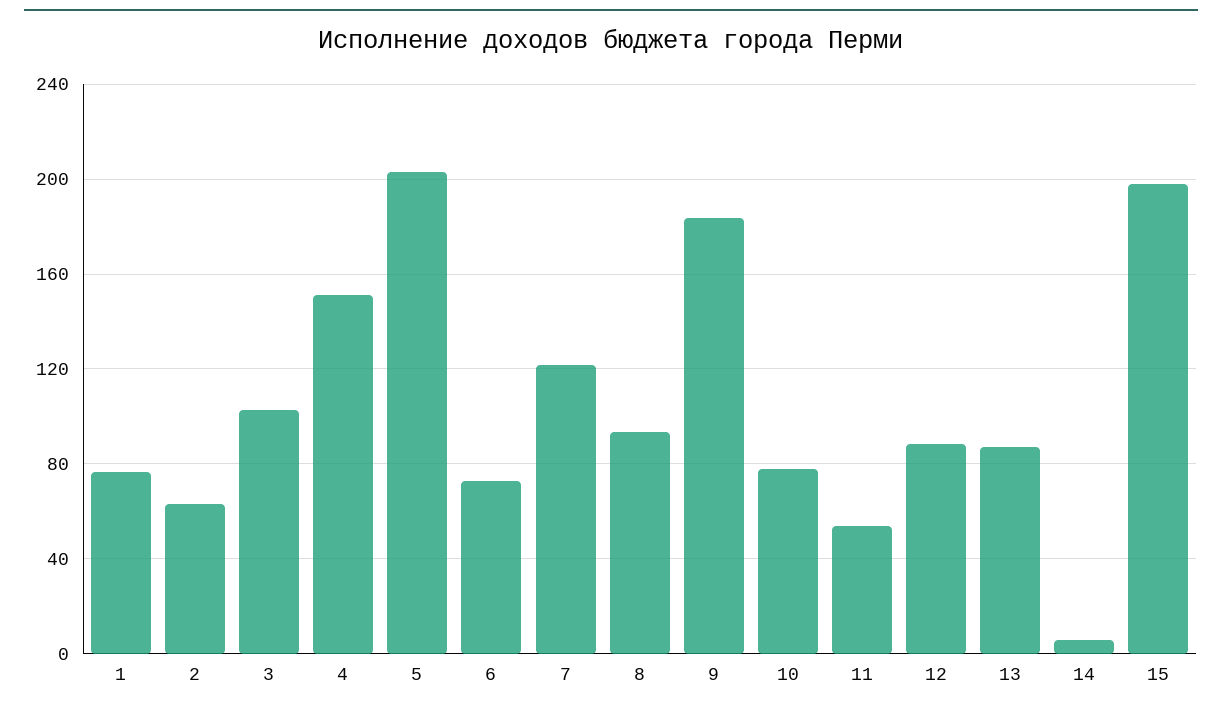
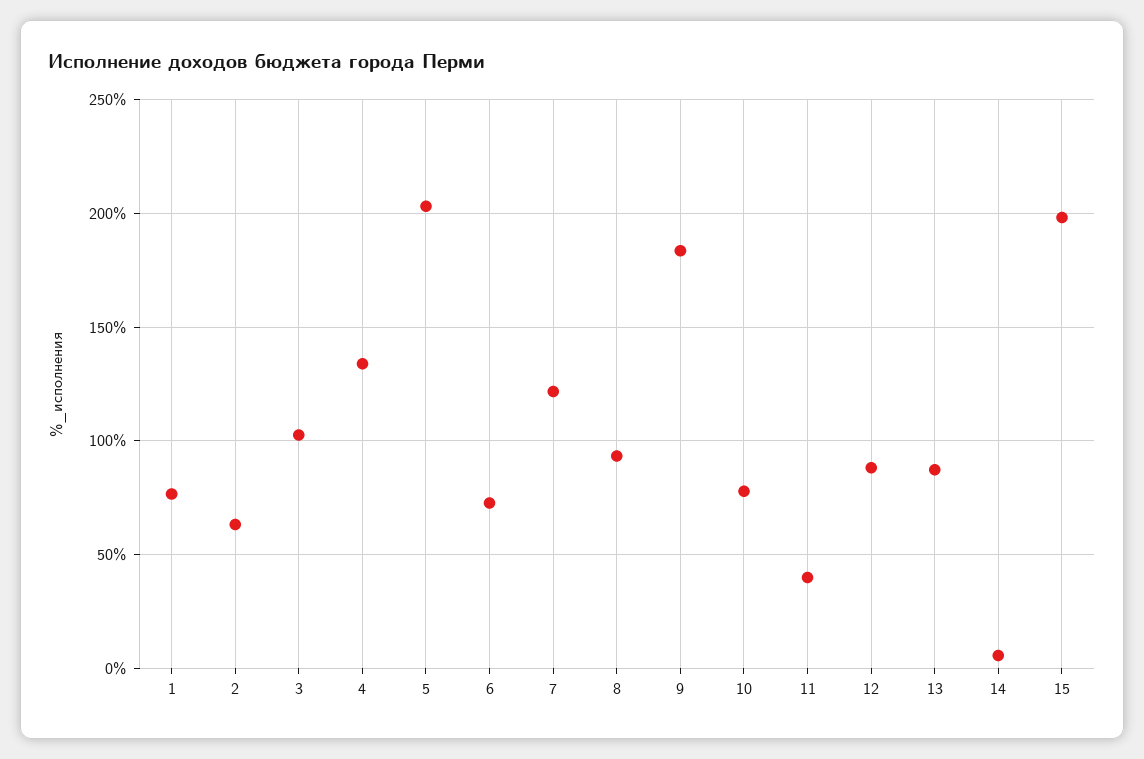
  {
    "1": 75,
    "2": 65,
    "3": 105,
-   "4": 150,
+   "4": 135,
    "5": 205,
    "6": 75,
    "7": 120,
    "8": 95,
    "9": 185,
    "10": 80,
-   "11": 55,
+   "11": 40,
    "12": 90,
    "13": 85,
    "14": 5,
    "15": 200
  }

